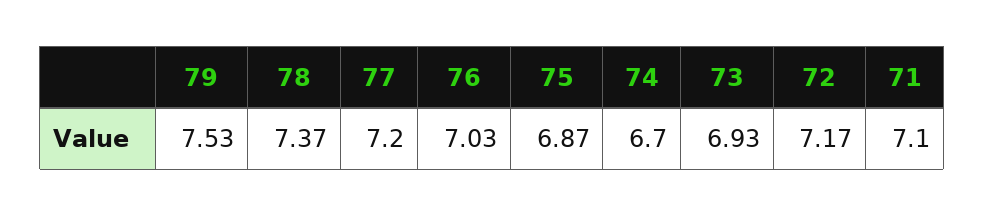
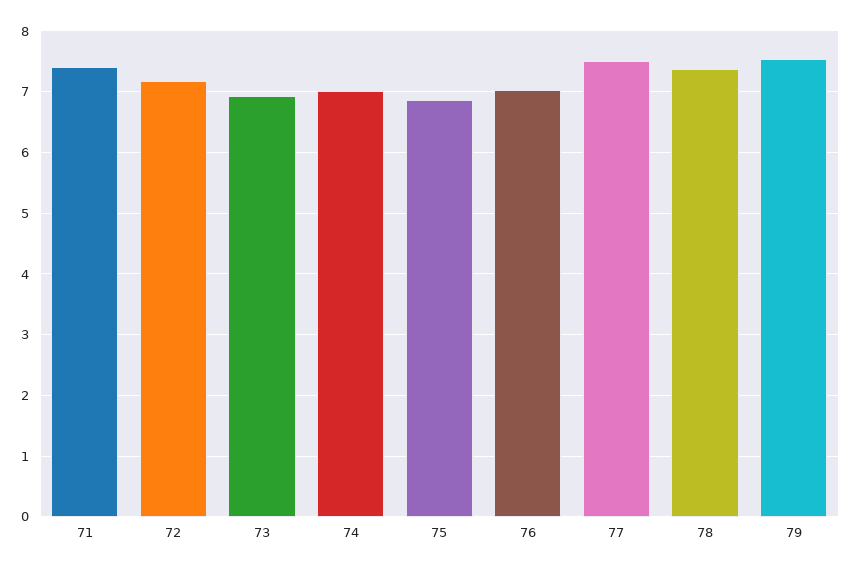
  {
    "79": 7.53,
    "78": 7.37,
-   "77": 7.2,
+   "77": 7.5,
    "76": 7.03,
    "75": 6.87,
-   "74": 6.7,
+   "74": 7,
    "73": 6.93,
    "72": 7.17,
-   "71": 7.1
+   "71": 7.4
  }

